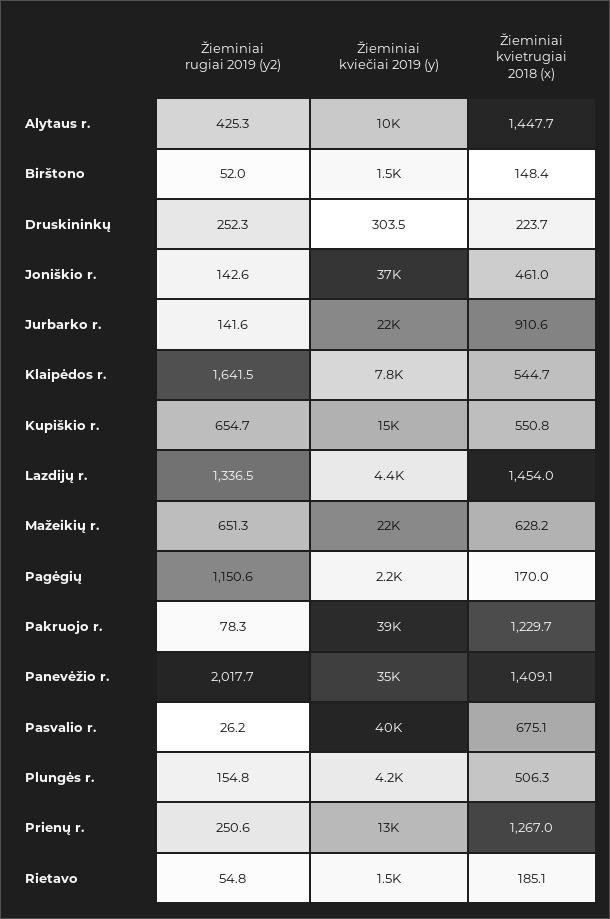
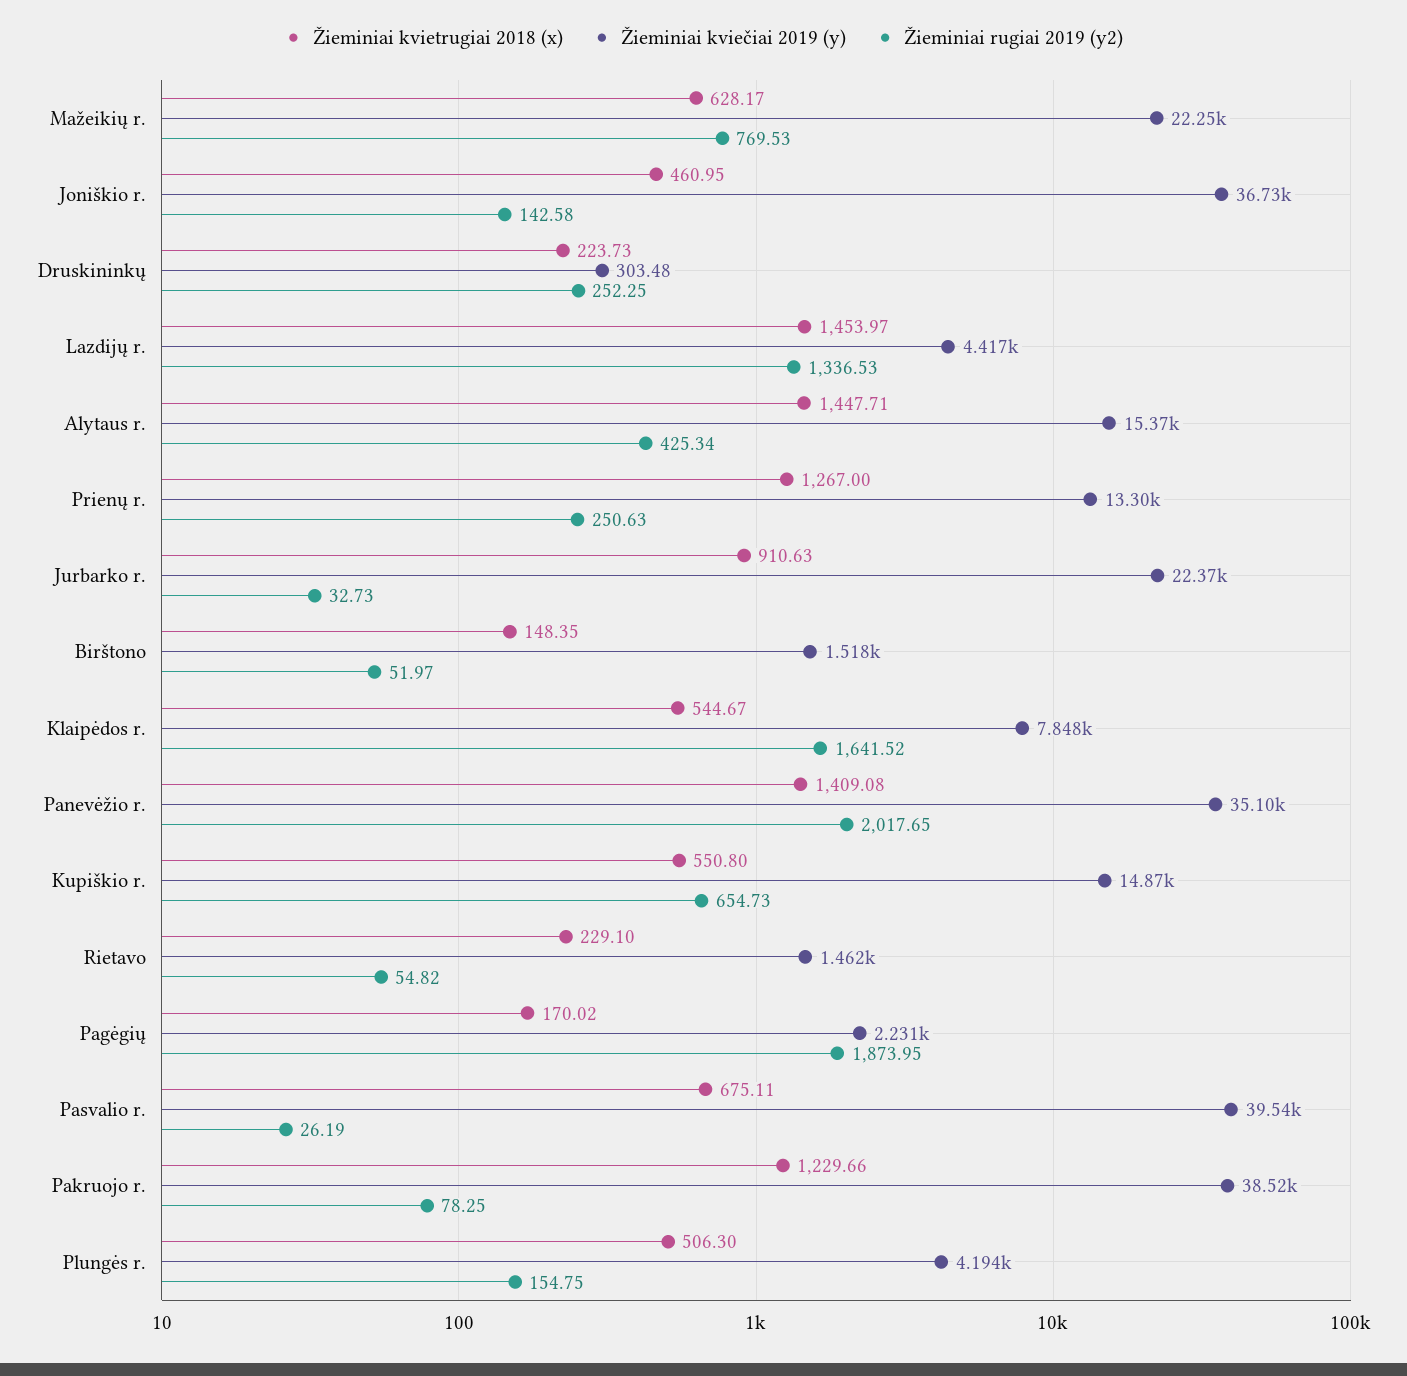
  {
    "Žieminiai rugiai 2019 (y2)": {
      "Alytaus r.": 425.34,
      "Birštono": 51.97,
      "Druskininkų": 252.25,
      "Joniškio r.": 142.58,
-     "Jurbarko r.": 141.6,
+     "Jurbarko r.": 32.73,
      "Klaipėdos r.": 1641.52,
      "Kupiškio r.": 654.73,
      "Lazdijų r.": 1336.53,
-     "Mažeikių r.": 651.3,
+     "Mažeikių r.": 769.53,
-     "Pagėgių": 1150.6,
+     "Pagėgių": 1873.95,
      "Pakruojo r.": 78.25,
      "Panevėžio r.": 2017.65,
      "Pasvalio r.": 26.19,
      "Plungės r.": 154.75,
      "Prienų r.": 250.63,
      "Rietavo": 54.82
    },
    "Žieminiai kviečiai 2019 (y)": {
-     "Alytaus r.": 10000,
+     "Alytaus r.": 15370,
      "Birštono": 1518,
      "Druskininkų": 303.48,
      "Joniškio r.": 36730,
      "Jurbarko r.": 22370,
      "Klaipėdos r.": 7848,
      "Kupiškio r.": 14870,
      "Lazdijų r.": 4417,
      "Mažeikių r.": 22250,
      "Pagėgių": 2231,
      "Pakruojo r.": 38520,
      "Panevėžio r.": 35100,
      "Pasvalio r.": 39540,
      "Plungės r.": 4194,
      "Prienų r.": 13300,
      "Rietavo": 1462
    },
    "Žieminiai kvietrugiai 2018 (x)": {
      "Alytaus r.": 1447.71,
      "Birštono": 148.35,
      "Druskininkų": 223.73,
      "Joniškio r.": 460.95,
      "Jurbarko r.": 910.63,
      "Klaipėdos r.": 544.67,
      "Kupiškio r.": 550.8,
      "Lazdijų r.": 1453.97,
      "Mažeikių r.": 628.17,
      "Pagėgių": 170.02,
      "Pakruojo r.": 1229.66,
      "Panevėžio r.": 1409.08,
      "Pasvalio r.": 675.11,
      "Plungės r.": 506.3,
      "Prienų r.": 1267,
-     "Rietavo": 185.1
+     "Rietavo": 229.1
    }
  }

